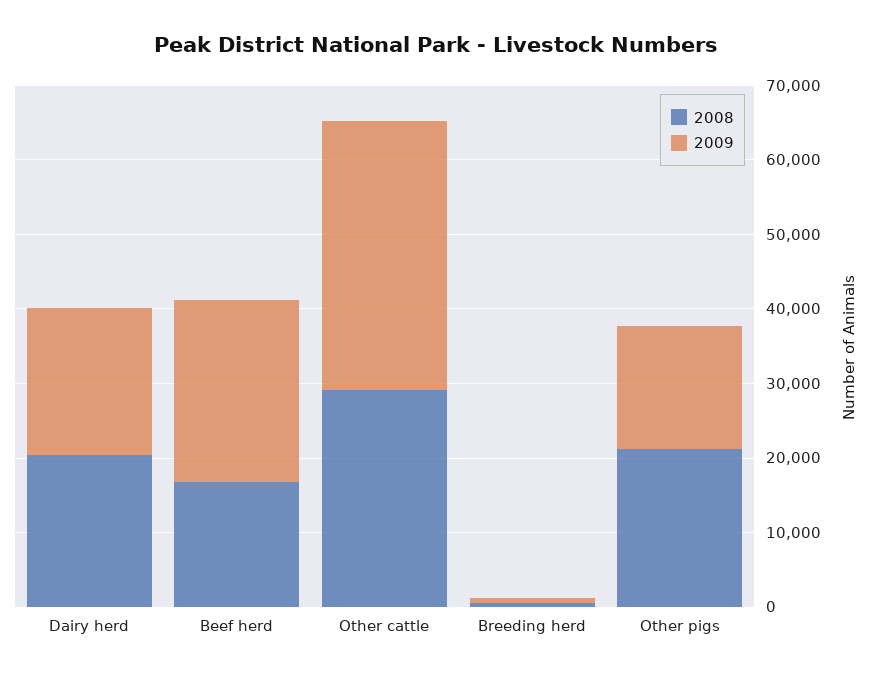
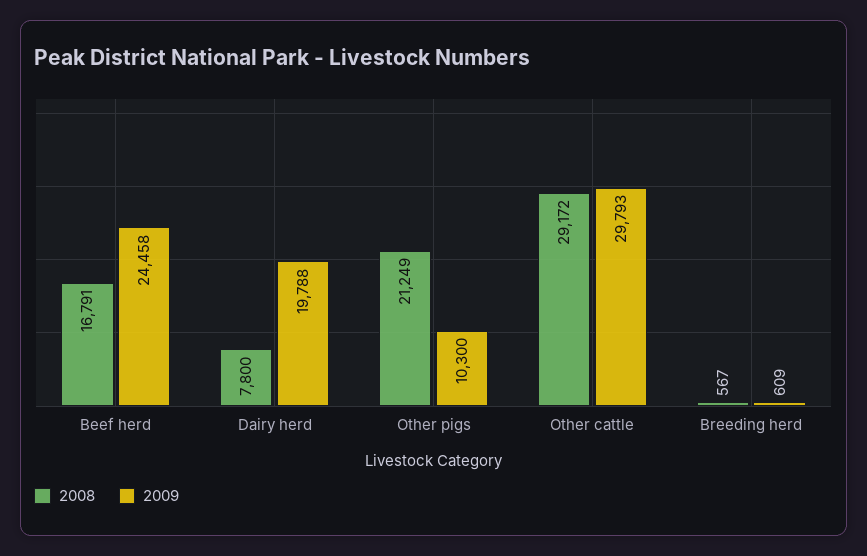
  {
    "2008": {
-     "Dairy herd": 20000,
+     "Dairy herd": 7800,
      "Beef herd": 16791,
      "Other cattle": 29172,
      "Breeding herd": 567,
      "Other pigs": 21249
    },
    "2009": {
      "Dairy herd": 19788,
      "Beef herd": 24458,
-     "Other cattle": 36000,
+     "Other cattle": 29793,
      "Breeding herd": 609,
-     "Other pigs": 16000
+     "Other pigs": 10300
    }
  }

